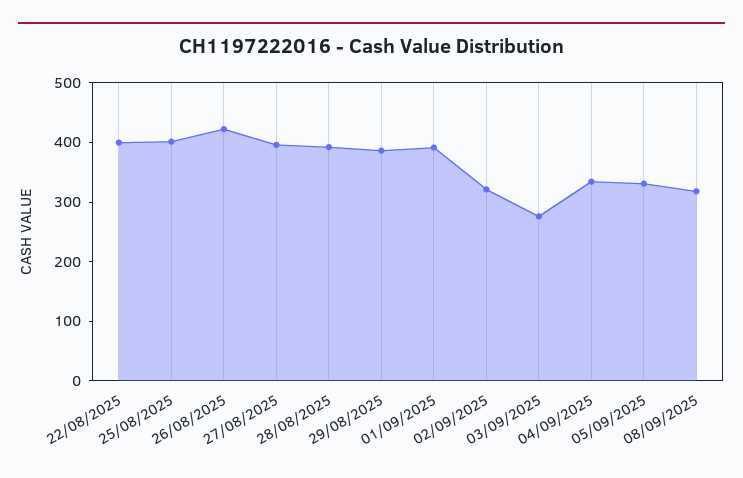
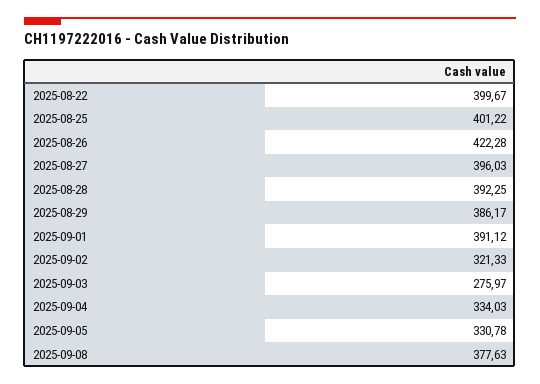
  {
    "22/08/2025": 399.67,
    "25/08/2025": 401.22,
    "26/08/2025": 422.28,
    "27/08/2025": 396.03,
    "28/08/2025": 392.25,
    "29/08/2025": 386.17,
    "01/09/2025": 391.12,
    "02/09/2025": 321.33,
    "03/09/2025": 275.97,
    "04/09/2025": 334.03,
    "05/09/2025": 330.78,
-   "08/09/2025": 320
+   "08/09/2025": 377.63
  }

